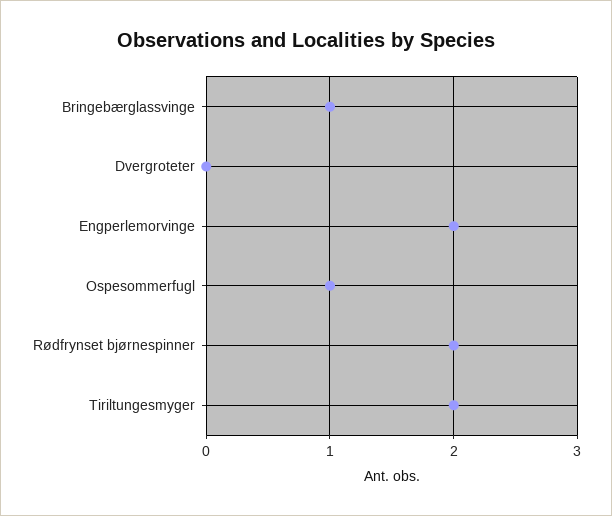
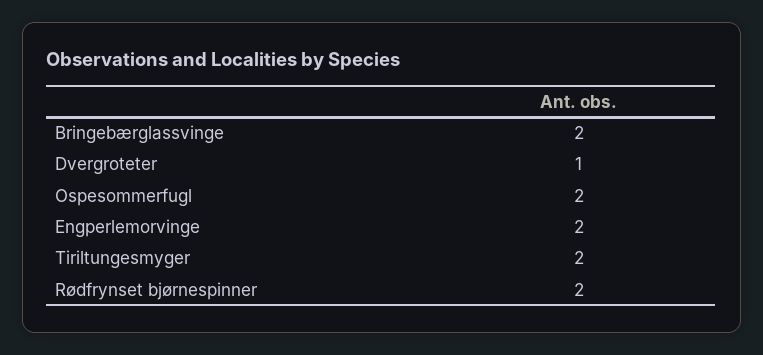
  {
-   "Bringebærglassvinge": 1,
+   "Bringebærglassvinge": 2,
-   "Dvergroteter": 0,
+   "Dvergroteter": 1,
    "Engperlemorvinge": 2,
-   "Ospesommerfugl": 1,
+   "Ospesommerfugl": 2,
    "Rødfrynset bjørnespinner": 2,
    "Tiriltungesmyger": 2
  }

